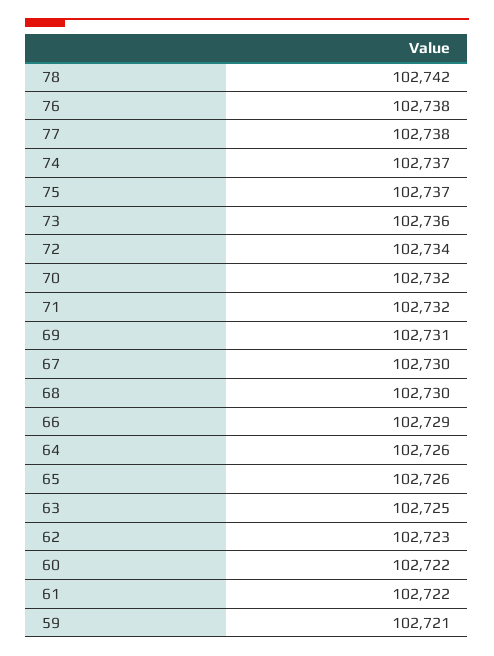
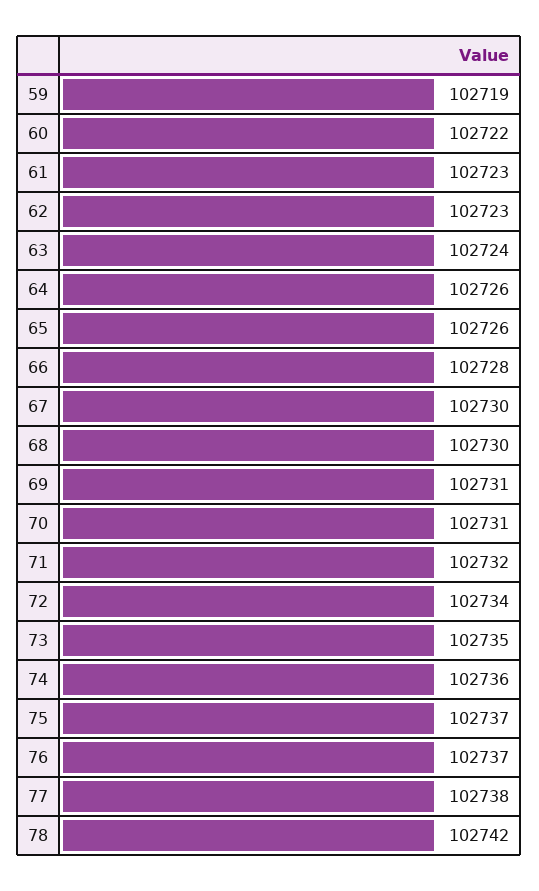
  {
    "78": 102742,
-   "76": 102738,
+   "76": 102737,
    "77": 102738,
-   "74": 102737,
+   "74": 102736,
    "75": 102737,
-   "73": 102736,
+   "73": 102735,
    "72": 102734,
-   "70": 102732,
+   "70": 102731,
    "71": 102732,
    "69": 102731,
    "67": 102730,
    "68": 102730,
-   "66": 102729,
+   "66": 102728,
    "64": 102726,
    "65": 102726,
-   "63": 102725,
+   "63": 102724,
    "62": 102723,
    "60": 102722,
-   "61": 102722,
+   "61": 102723,
-   "59": 102721
+   "59": 102719
  }

